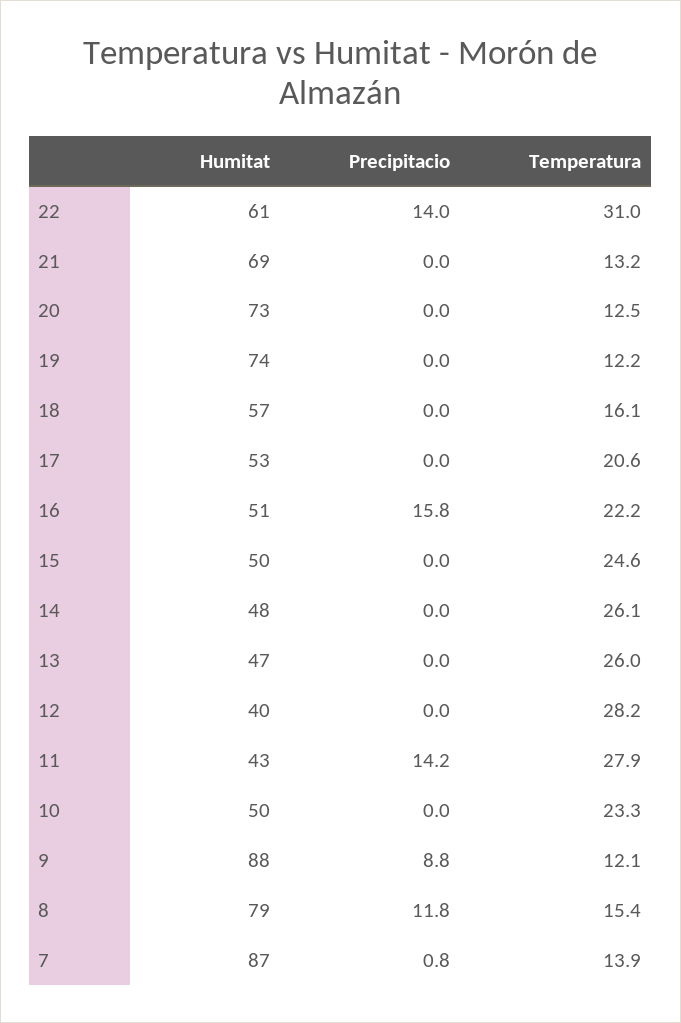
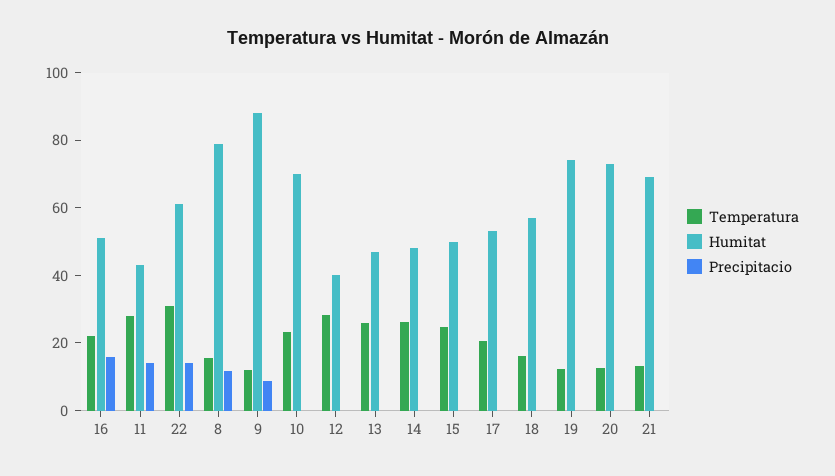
  {
    "Humitat": {
      "22": 61,
      "21": 69,
      "20": 73,
      "19": 74,
      "18": 57,
      "17": 53,
      "16": 51,
      "15": 50,
      "14": 48,
      "13": 47,
      "12": 40,
      "11": 43,
-     "10": 50,
+     "10": 70,
      "9": 88,
-     "8": 79,
+     "8": 79
-     "7": 87
    },
    "Precipitacio": {
      "22": 14,
      "21": 0,
      "20": 0,
      "19": 0,
      "18": 0,
      "17": 0,
      "16": 15.8,
      "15": 0,
      "14": 0,
      "13": 0,
      "12": 0,
      "11": 14.2,
      "10": 0,
      "9": 8.8,
-     "8": 11.8,
+     "8": 11.8
-     "7": 0.8
    },
    "Temperatura": {
      "22": 31,
      "21": 13.2,
      "20": 12.5,
      "19": 12.2,
      "18": 16.1,
      "17": 20.6,
      "16": 22.2,
      "15": 24.6,
      "14": 26.1,
      "13": 26,
      "12": 28.2,
      "11": 27.9,
      "10": 23.3,
      "9": 12.1,
-     "8": 15.4,
+     "8": 15.4
-     "7": 13.9
    }
  }

